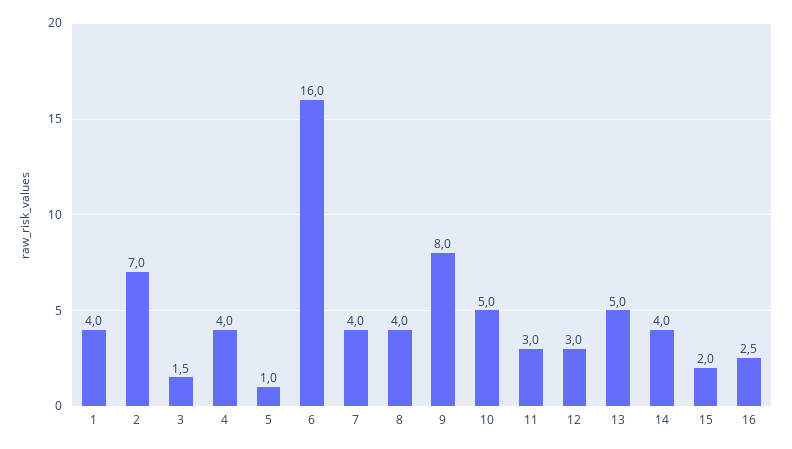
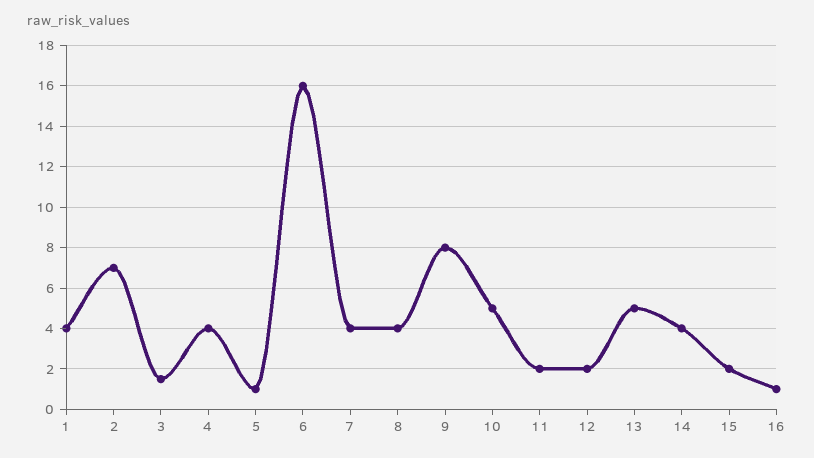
  {
    "1": 4,
    "2": 7,
    "3": 1.5,
    "4": 4,
    "5": 1,
    "6": 16,
    "7": 4,
    "8": 4,
    "9": 8,
    "10": 5,
-   "11": 3,
+   "11": 2,
-   "12": 3,
+   "12": 2,
    "13": 5,
    "14": 4,
    "15": 2,
-   "16": 2.5
+   "16": 1
  }

